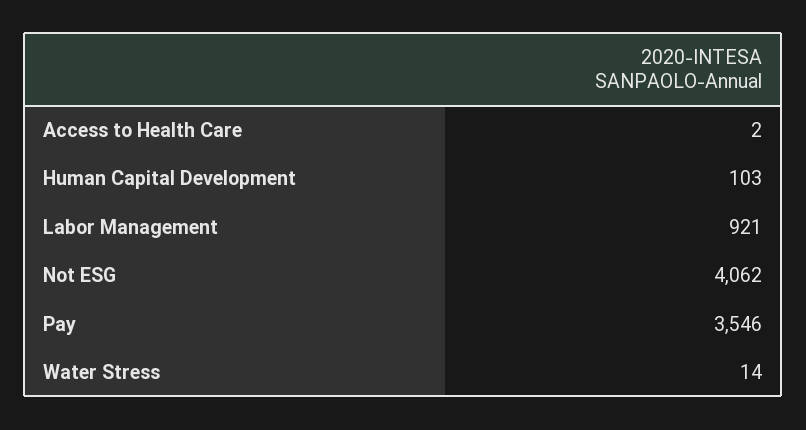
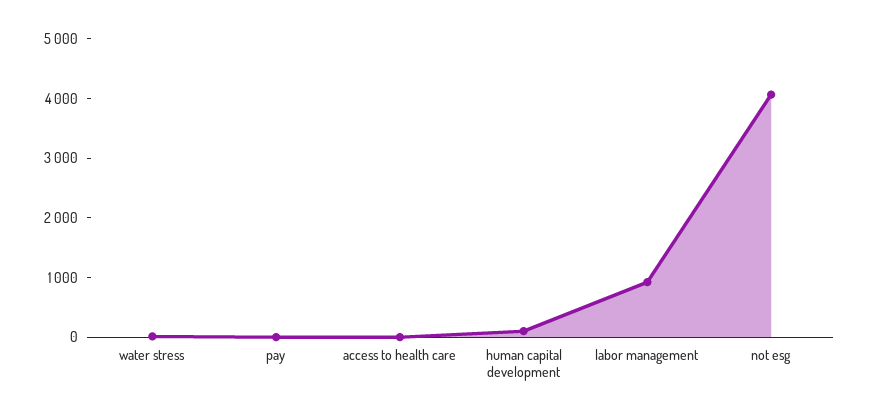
  {
    "Access to Health Care": 2,
    "Human Capital Development": 103,
    "Labor Management": 921,
    "Not ESG": 4062,
-   "Pay": 3546,
+   "Pay": 0,
    "Water Stress": 14
  }

